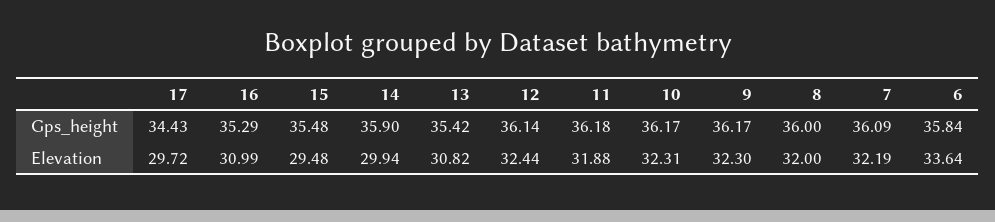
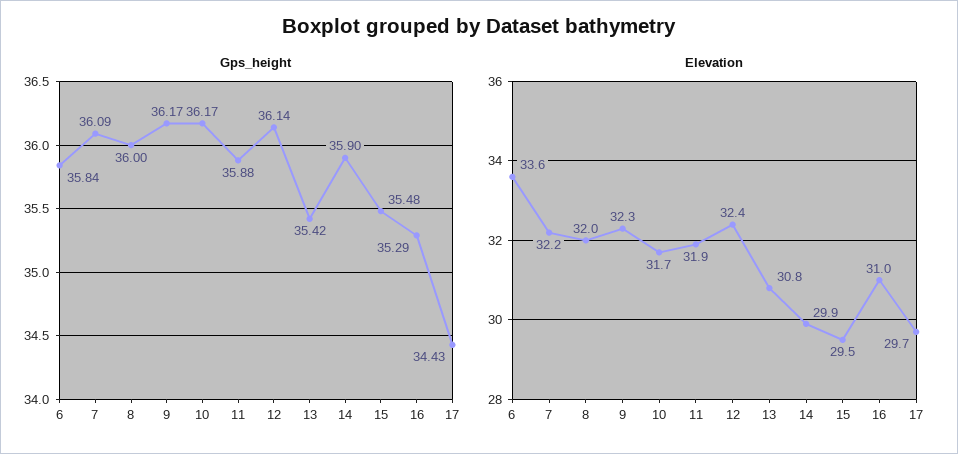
  {
    "Gps_height": {
      "17": 34.43,
      "16": 35.29,
      "15": 35.48,
      "14": 35.9,
      "13": 35.42,
      "12": 36.14,
-     "11": 36.18,
+     "11": 35.88,
      "10": 36.17,
      "9": 36.17,
      "8": 36,
      "7": 36.09,
      "6": 35.84
    },
    "Elevation": {
      "17": 29.72,
      "16": 30.99,
      "15": 29.48,
      "14": 29.94,
      "13": 30.82,
      "12": 32.44,
      "11": 31.88,
-     "10": 32.31,
+     "10": 31.7,
      "9": 32.3,
      "8": 32,
      "7": 32.19,
      "6": 33.64
    }
  }

